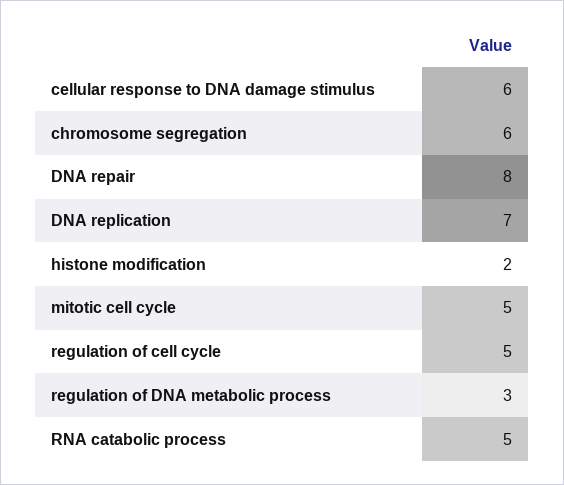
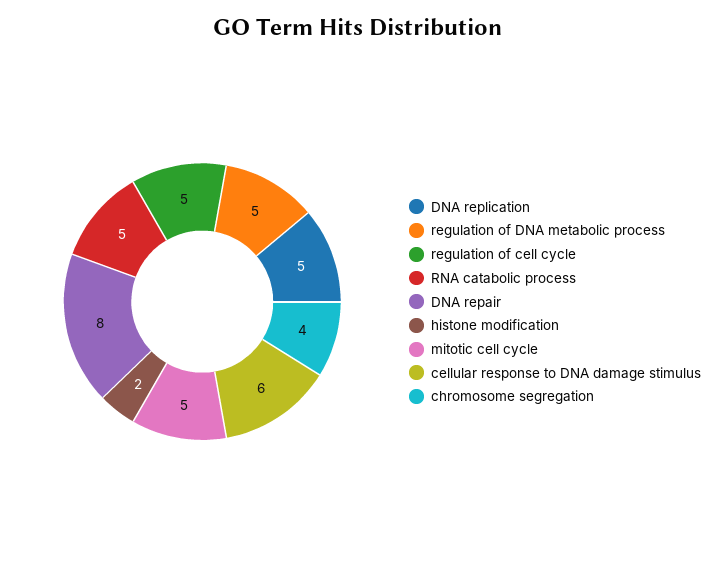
  {
    "cellular response to DNA damage stimulus": 6,
-   "chromosome segregation": 6,
+   "chromosome segregation": 4,
    "DNA repair": 8,
-   "DNA replication": 7,
+   "DNA replication": 5,
    "histone modification": 2,
    "mitotic cell cycle": 5,
    "regulation of cell cycle": 5,
-   "regulation of DNA metabolic process": 3,
+   "regulation of DNA metabolic process": 5,
    "RNA catabolic process": 5
  }

